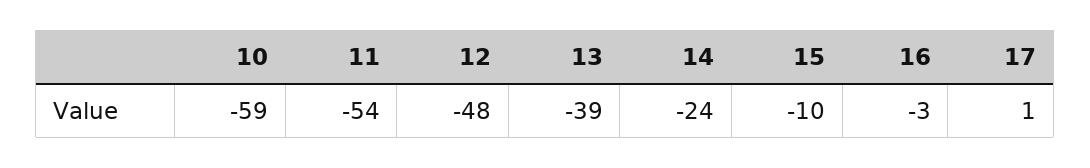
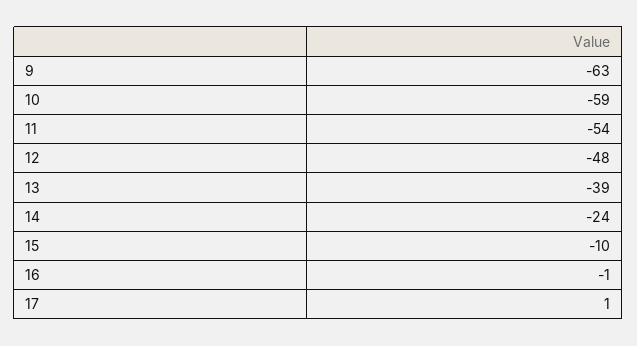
  {
    "10": -59,
    "11": -54,
    "12": -48,
    "13": -39,
    "14": -24,
    "15": -10,
-   "16": -3,
+   "16": -1,
-   "17": 1
+   "17": 1,
+   "9": -63
  }

